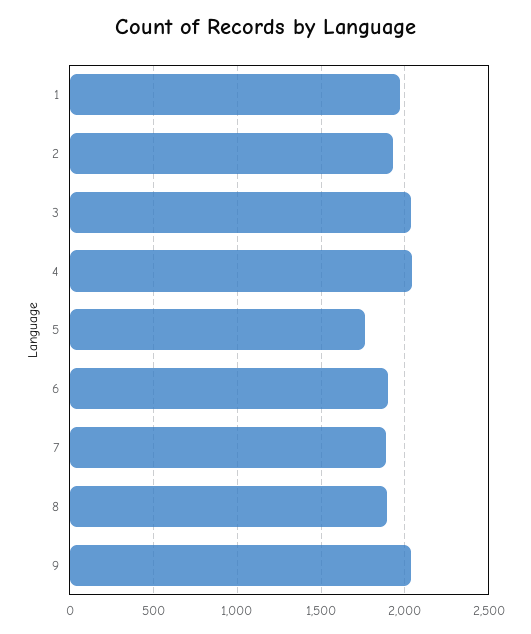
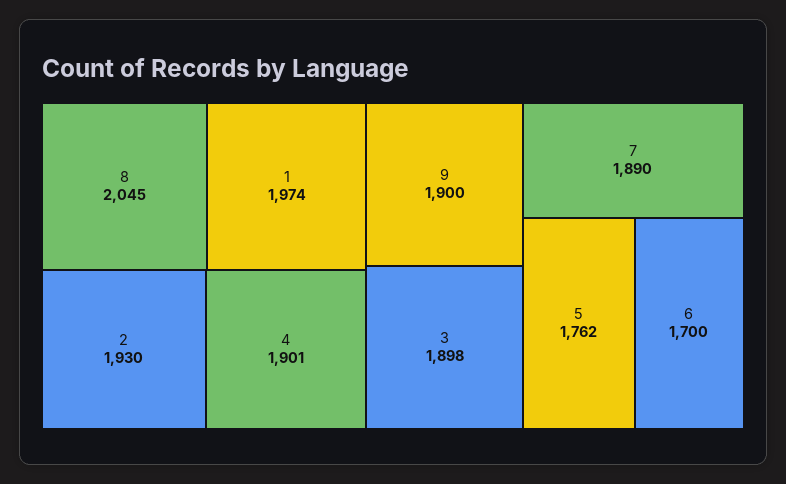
  {
    "1": 1974,
    "2": 1930,
-   "3": 2050,
+   "3": 1898,
-   "4": 2050,
+   "4": 1901,
    "5": 1762,
-   "6": 1900,
+   "6": 1700,
    "7": 1890,
-   "8": 1900,
+   "8": 2045,
-   "9": 2050
+   "9": 1900
  }

